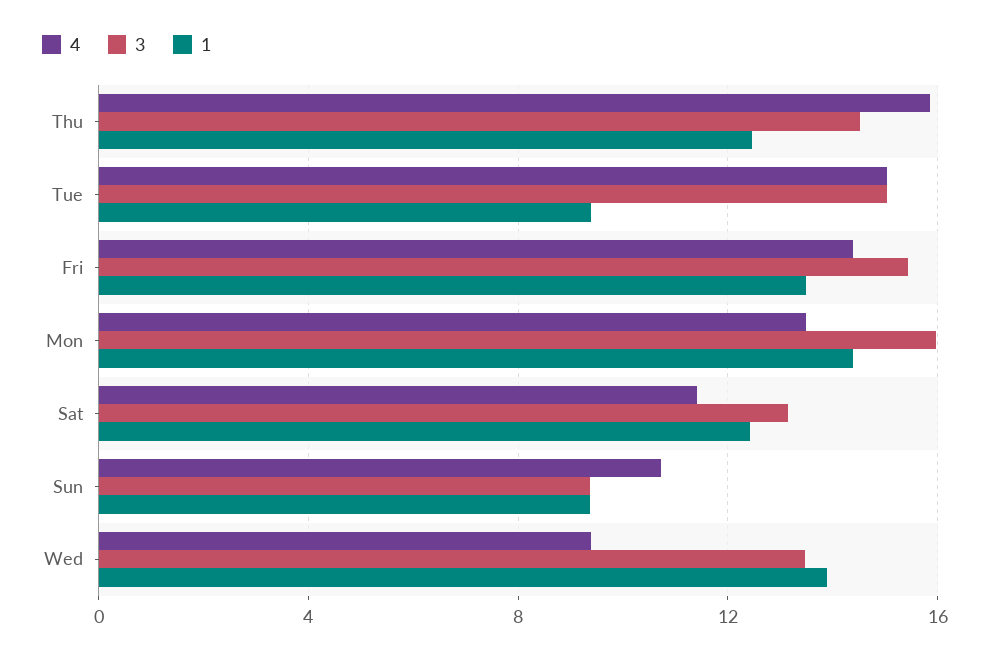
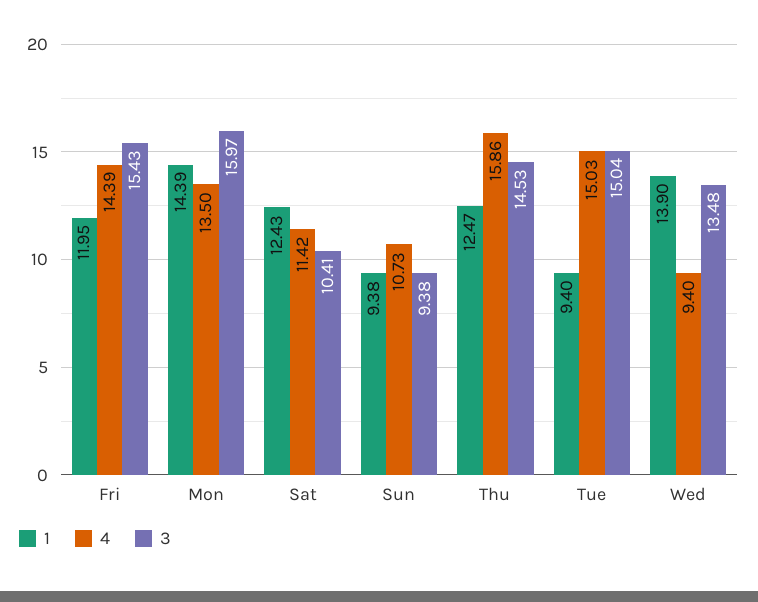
  {
    "4": {
      "Thu": 15.86,
      "Tue": 15.03,
      "Fri": 14.39,
      "Mon": 13.5,
      "Sat": 11.42,
      "Sun": 10.73,
      "Wed": 9.4
    },
    "3": {
      "Thu": 14.53,
      "Tue": 15.04,
      "Fri": 15.43,
      "Mon": 15.97,
-     "Sat": 13,
+     "Sat": 10.41,
      "Sun": 9.38,
      "Wed": 13.48
    },
    "1": {
      "Thu": 12.47,
      "Tue": 9.4,
-     "Fri": 13.5,
+     "Fri": 11.95,
      "Mon": 14.39,
      "Sat": 12.43,
      "Sun": 9.38,
      "Wed": 13.9
    }
  }

